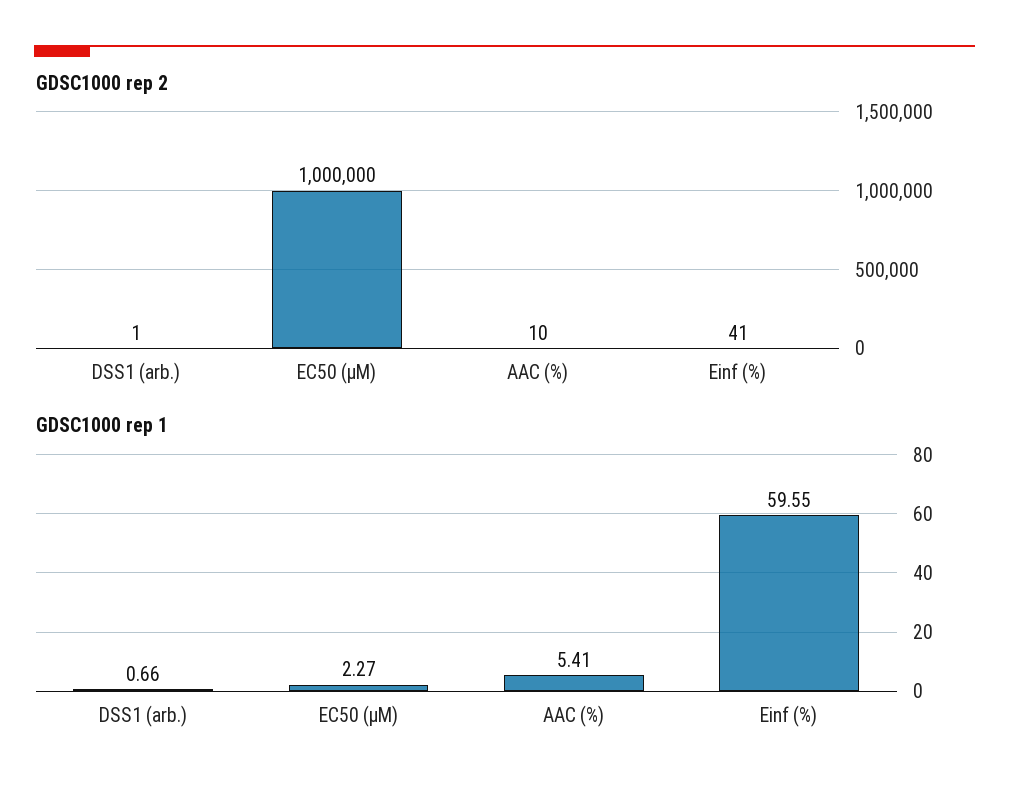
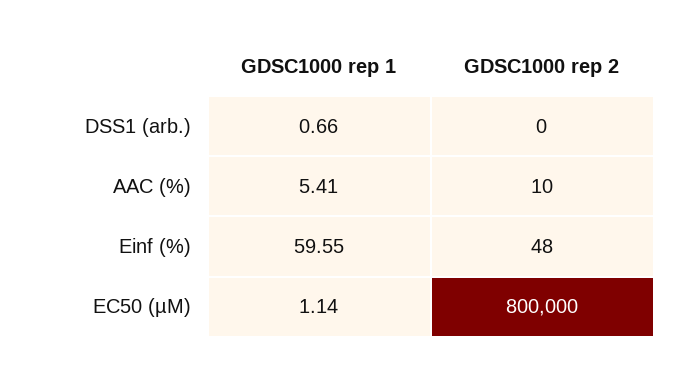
  {
    "GDSC1000 rep 2": {
-     "DSS1 (arb.)": 1,
+     "DSS1 (arb.)": 0,
-     "EC50 (µM)": 1000000,
+     "EC50 (µM)": 800000,
      "AAC (%)": 10,
-     "Einf (%)": 41
+     "Einf (%)": 48
    },
    "GDSC1000 rep 1": {
      "DSS1 (arb.)": 0.66,
-     "EC50 (µM)": 2.27,
+     "EC50 (µM)": 1.14,
      "AAC (%)": 5.41,
      "Einf (%)": 59.55
    }
  }

